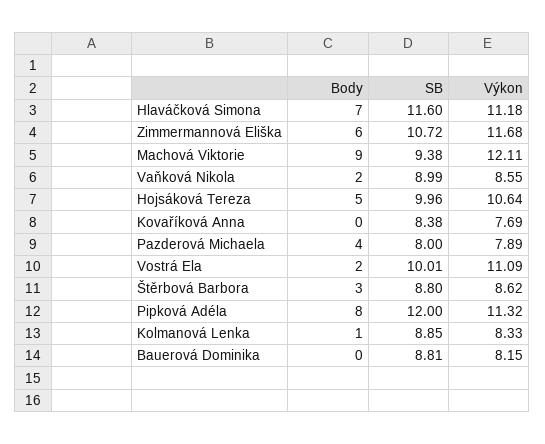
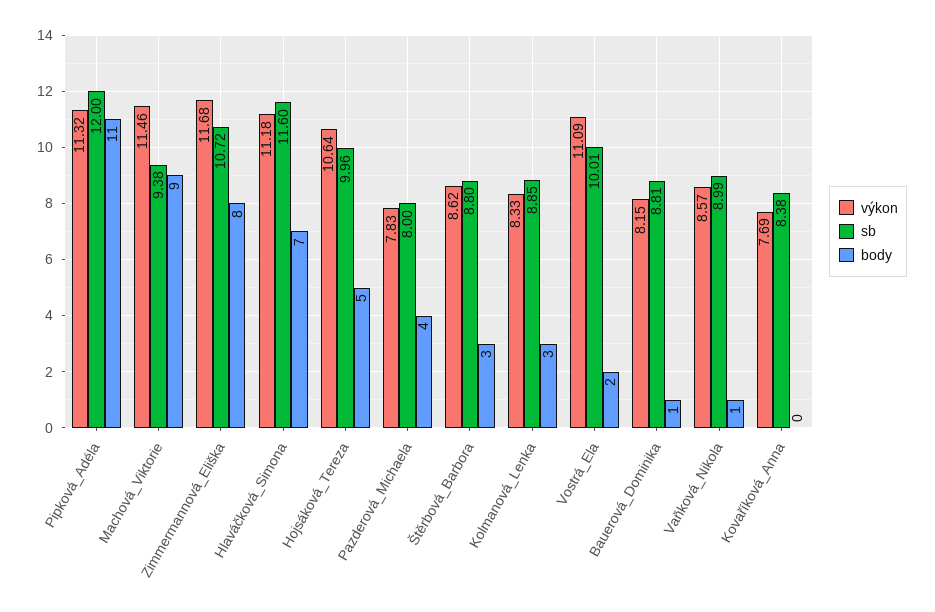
  {
    "Body": {
      "Hlaváčková Simona": 7,
-     "Zimmermannová Eliška": 6,
+     "Zimmermannová Eliška": 8,
      "Machová Viktorie": 9,
-     "Vaňková Nikola": 2,
+     "Vaňková Nikola": 1,
      "Hojsáková Tereza": 5,
      "Kovaříková Anna": 0,
      "Pazderová Michaela": 4,
      "Vostrá Ela": 2,
      "Štěrbová Barbora": 3,
-     "Pipková Adéla": 8,
+     "Pipková Adéla": 11,
-     "Kolmanová Lenka": 1,
+     "Kolmanová Lenka": 3,
-     "Bauerová Dominika": 0
+     "Bauerová Dominika": 1
    },
    "SB": {
      "Hlaváčková Simona": 11.6,
      "Zimmermannová Eliška": 10.72,
      "Machová Viktorie": 9.38,
      "Vaňková Nikola": 8.99,
      "Hojsáková Tereza": 9.96,
      "Kovaříková Anna": 8.38,
      "Pazderová Michaela": 8,
      "Vostrá Ela": 10.01,
      "Štěrbová Barbora": 8.8,
      "Pipková Adéla": 12,
      "Kolmanová Lenka": 8.85,
      "Bauerová Dominika": 8.81
    },
    "Výkon": {
      "Hlaváčková Simona": 11.18,
      "Zimmermannová Eliška": 11.68,
-     "Machová Viktorie": 12.11,
+     "Machová Viktorie": 11.46,
-     "Vaňková Nikola": 8.55,
+     "Vaňková Nikola": 8.57,
      "Hojsáková Tereza": 10.64,
      "Kovaříková Anna": 7.69,
-     "Pazderová Michaela": 7.89,
+     "Pazderová Michaela": 7.83,
      "Vostrá Ela": 11.09,
      "Štěrbová Barbora": 8.62,
      "Pipková Adéla": 11.32,
      "Kolmanová Lenka": 8.33,
      "Bauerová Dominika": 8.15
    }
  }

